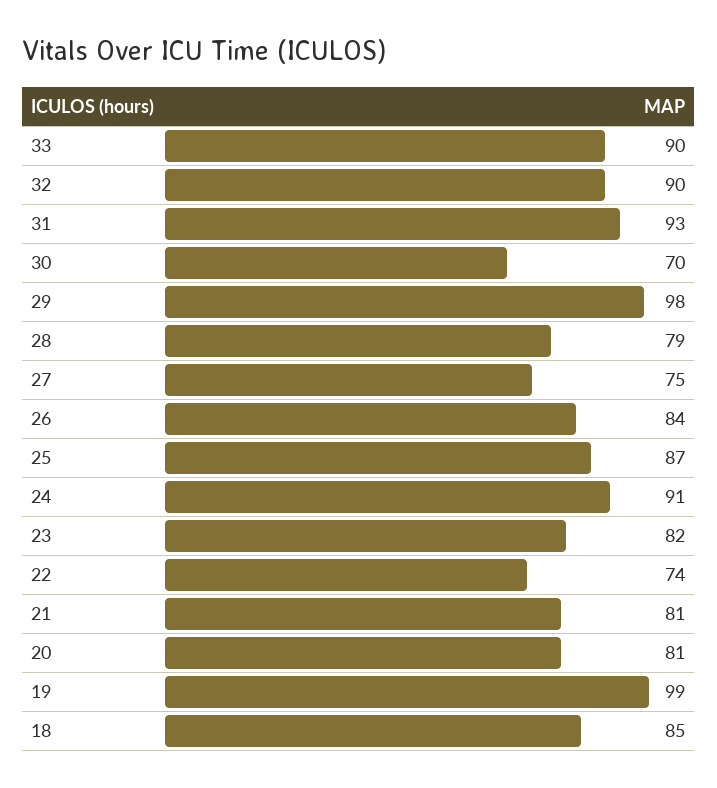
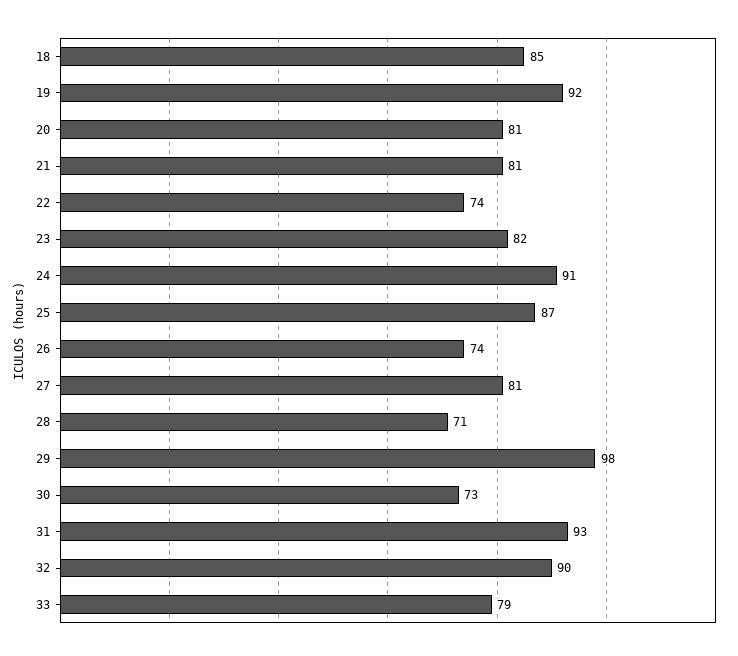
  {
-   "33": 90,
+   "33": 79,
    "32": 90,
    "31": 93,
-   "30": 70,
+   "30": 73,
    "29": 98,
-   "28": 79,
+   "28": 71,
-   "27": 75,
+   "27": 81,
-   "26": 84,
+   "26": 74,
    "25": 87,
    "24": 91,
    "23": 82,
    "22": 74,
    "21": 81,
    "20": 81,
-   "19": 99,
+   "19": 92,
    "18": 85
  }

